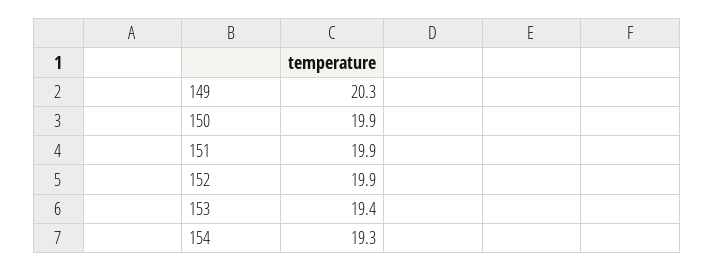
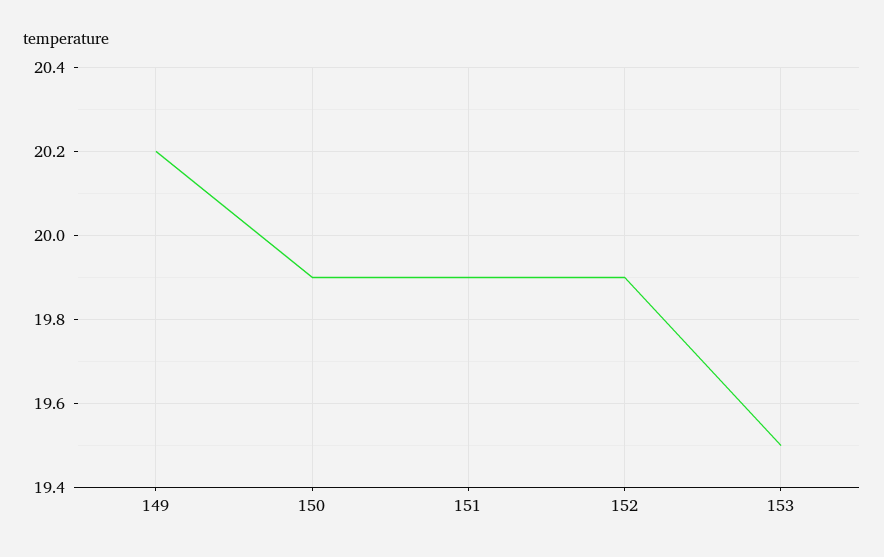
  {
-   "149": 20.3,
+   "149": 20.2,
    "150": 19.9,
    "151": 19.9,
    "152": 19.9,
-   "153": 19.4,
+   "153": 19.5
-   "154": 19.3
  }

